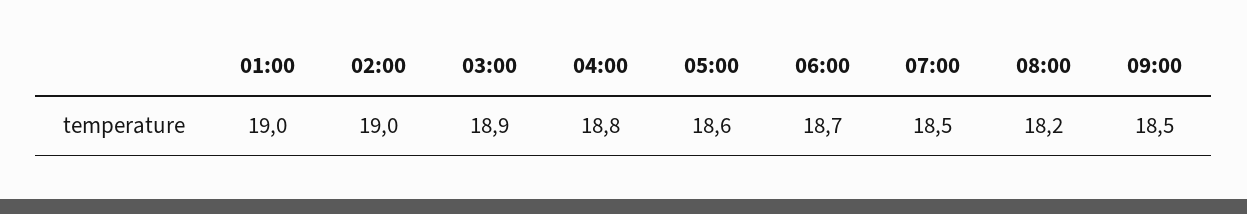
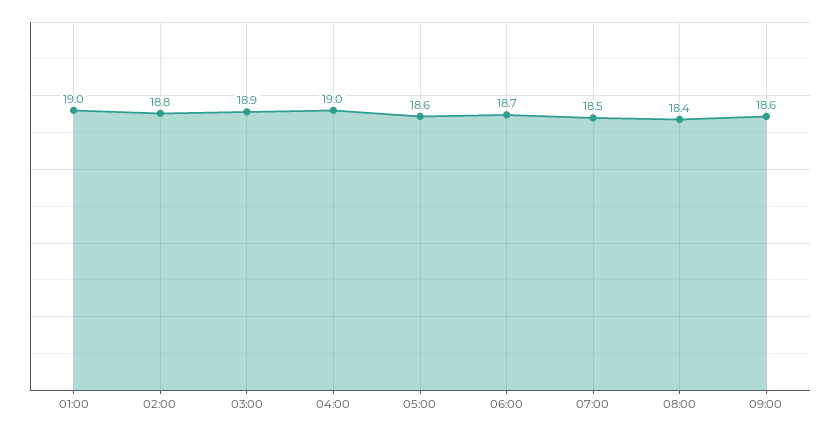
  {
    "01:00": 19,
-   "02:00": 19,
+   "02:00": 18.8,
    "03:00": 18.9,
-   "04:00": 18.8,
+   "04:00": 19,
    "05:00": 18.6,
    "06:00": 18.7,
    "07:00": 18.5,
-   "08:00": 18.2,
+   "08:00": 18.4,
-   "09:00": 18.5
+   "09:00": 18.6
  }

